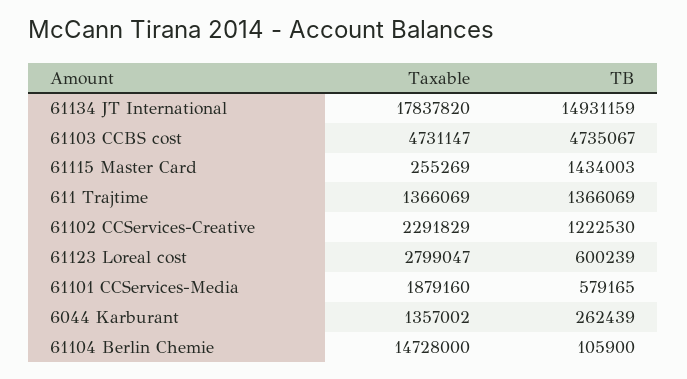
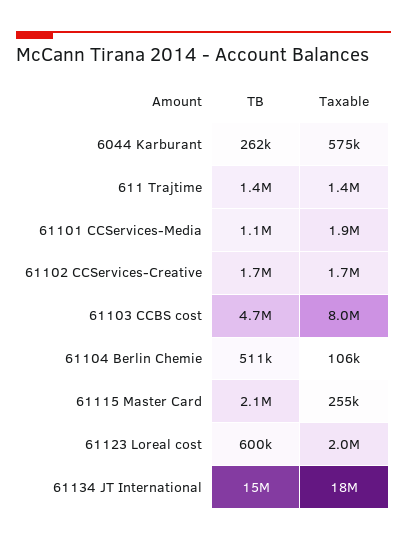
  {
    "Taxable": {
      "61134 JT International": 17837820,
-     "61103 CCBS cost": 4731147,
+     "61103 CCBS cost": 8000000,
      "61115 Master Card": 255269,
      "611 Trajtime": 1366069,
-     "61102 CCServices-Creative": 2291829,
+     "61102 CCServices-Creative": 1700000,
-     "61123 Loreal cost": 2799047,
+     "61123 Loreal cost": 2000000,
      "61101 CCServices-Media": 1879160,
-     "6044 Karburant": 1357002,
+     "6044 Karburant": 575000,
-     "61104 Berlin Chemie": 14728000
+     "61104 Berlin Chemie": 106000
    },
    "TB": {
      "61134 JT International": 14931159,
      "61103 CCBS cost": 4735067,
-     "61115 Master Card": 1434003,
+     "61115 Master Card": 2100000,
      "611 Trajtime": 1366069,
-     "61102 CCServices-Creative": 1222530,
+     "61102 CCServices-Creative": 1700000,
      "61123 Loreal cost": 600239,
-     "61101 CCServices-Media": 579165,
+     "61101 CCServices-Media": 1100000,
      "6044 Karburant": 262439,
-     "61104 Berlin Chemie": 105900
+     "61104 Berlin Chemie": 511000
    }
  }

